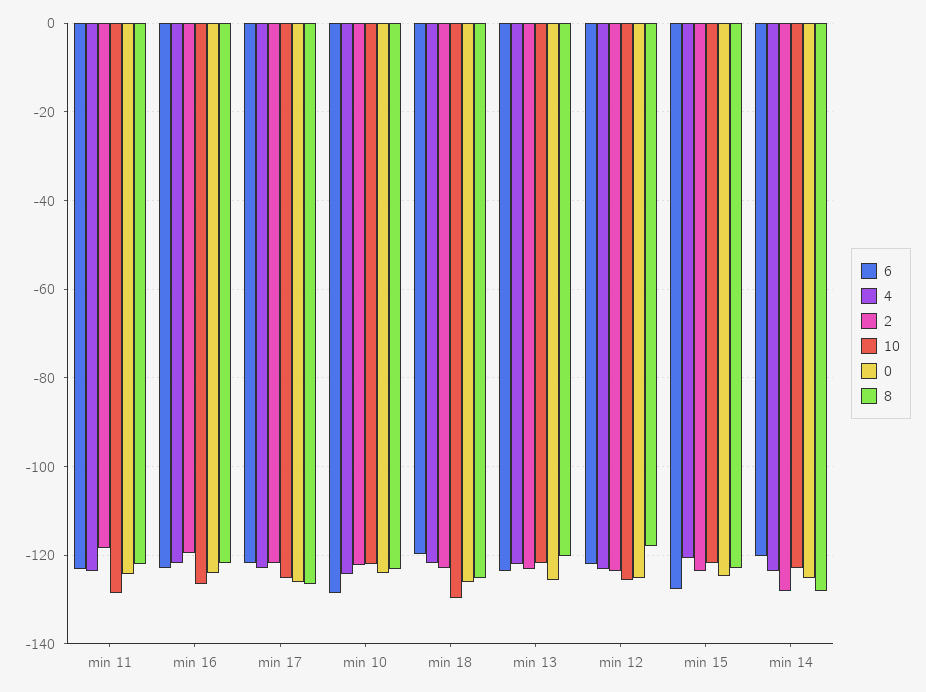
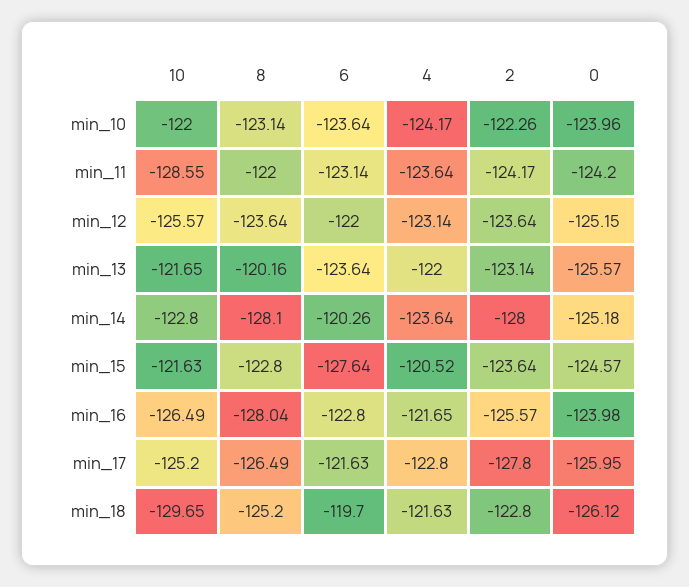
  {
    "6": {
      "min 11": -123.14,
      "min 16": -122.8,
      "min 17": -121.63,
-     "min 10": -128,
+     "min 10": -123.64,
      "min 18": -119.7,
      "min 13": -123.64,
      "min 12": -122,
      "min 15": -127.64,
      "min 14": -120.26
    },
    "4": {
      "min 11": -123.64,
      "min 16": -121.65,
      "min 17": -122.8,
      "min 10": -124.17,
      "min 18": -121.63,
      "min 13": -122,
      "min 12": -123.14,
      "min 15": -120.52,
      "min 14": -123.64
    },
    "2": {
-     "min 11": -118,
+     "min 11": -124.17,
-     "min 16": -120,
+     "min 16": -125.57,
-     "min 17": -122,
+     "min 17": -127.8,
      "min 10": -122.26,
      "min 18": -122.8,
      "min 13": -123.14,
      "min 12": -123.64,
      "min 15": -123.64,
      "min 14": -128
    },
    "10": {
      "min 11": -128.55,
      "min 16": -126.49,
      "min 17": -125.2,
      "min 10": -122,
      "min 18": -129.65,
      "min 13": -121.65,
      "min 12": -125.57,
      "min 15": -121.63,
      "min 14": -122.8
    },
    "0": {
      "min 11": -124.2,
      "min 16": -123.98,
      "min 17": -125.95,
      "min 10": -123.96,
      "min 18": -126.12,
      "min 13": -125.57,
      "min 12": -125.15,
      "min 15": -124.57,
      "min 14": -125.18
    },
    "8": {
      "min 11": -122,
-     "min 16": -122,
+     "min 16": -128.04,
      "min 17": -126.49,
      "min 10": -123.14,
      "min 18": -125.2,
      "min 13": -120.16,
-     "min 12": -118,
+     "min 12": -123.64,
      "min 15": -122.8,
      "min 14": -128.1
    }
  }

